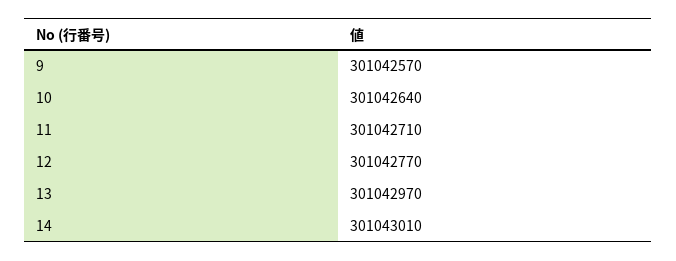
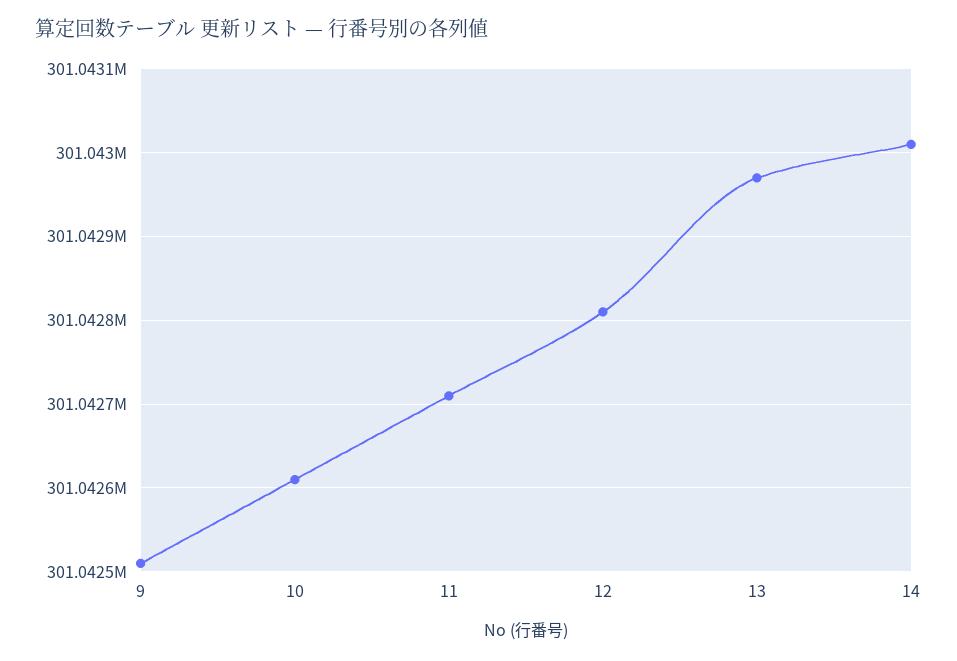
  {
-   "9": 301042570,
+   "9": 301042510,
-   "10": 301042640,
+   "10": 301042610,
    "11": 301042710,
-   "12": 301042770,
+   "12": 301042810,
    "13": 301042970,
    "14": 301043010
  }

